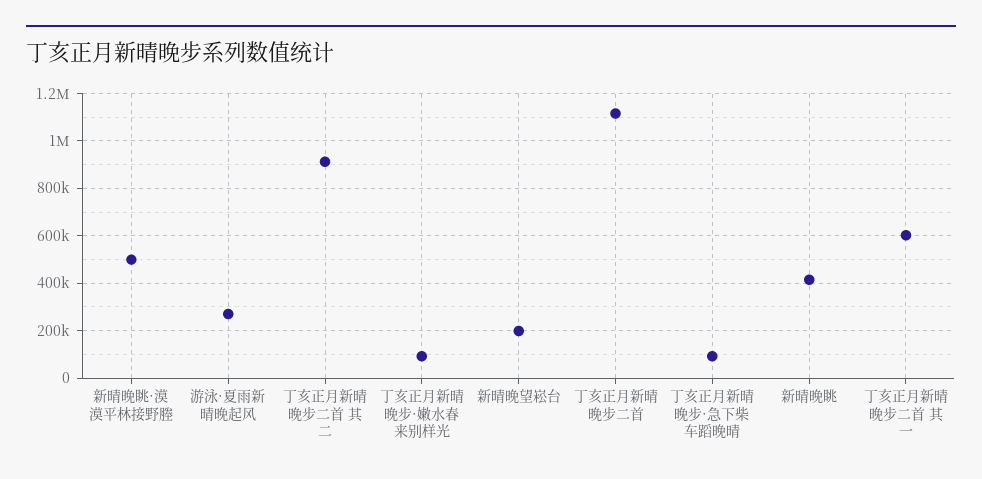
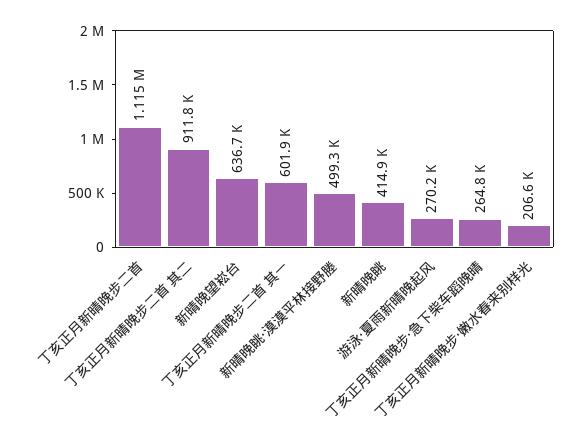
  {
    "新晴晚眺·漠漠平林接野塍": 499300,
    "游泳·夏雨新晴晚起风": 270200,
    "丁亥正月新晴晚步二首 其二": 911800,
-   "丁亥正月新晴晚步·嫩水春来别样光": 100000,
+   "丁亥正月新晴晚步·嫩水春来别样光": 206600,
-   "新晴晚望崧台": 200000,
+   "新晴晚望崧台": 636700,
    "丁亥正月新晴晚步二首": 1115000,
-   "丁亥正月新晴晚步·急下柴车蹈晚晴": 100000,
+   "丁亥正月新晴晚步·急下柴车蹈晚晴": 264800,
    "新晴晚眺": 414900,
    "丁亥正月新晴晚步二首 其一": 601900
  }

